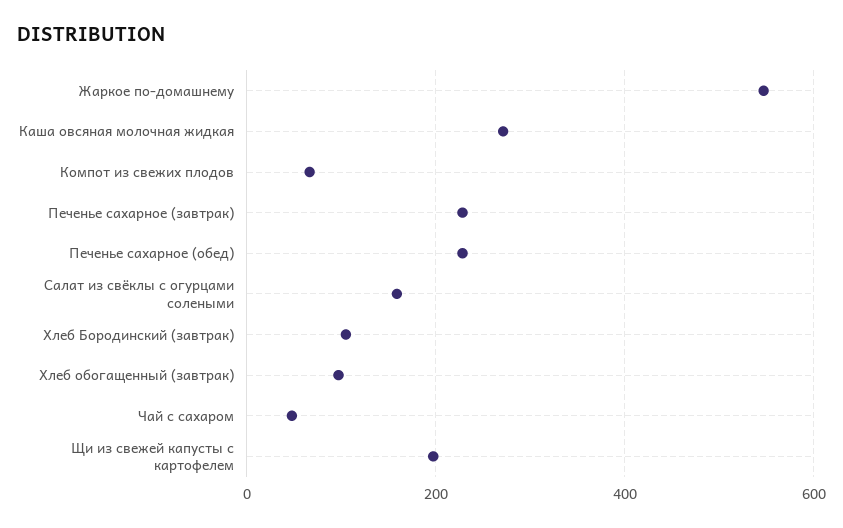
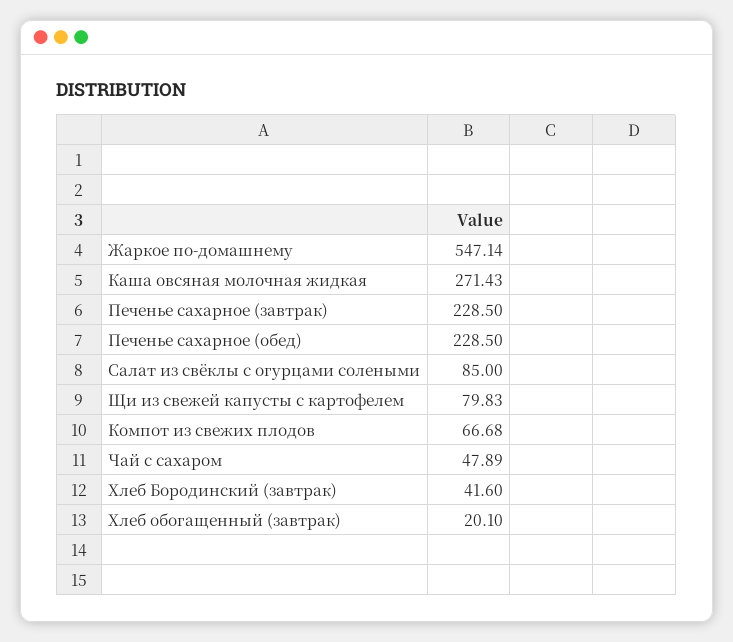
  {
    "Жаркое по-домашнему": 547.14,
    "Каша овсяная молочная жидкая": 271.43,
    "Компот из свежих плодов": 66.68,
    "Печенье сахарное (завтрак)": 228.5,
    "Печенье сахарное (обед)": 228.5,
-   "Салат из свёклы с огурцами солеными": 160,
+   "Салат из свёклы с огурцами солеными": 85,
-   "Хлеб Бородинский (завтрак)": 100,
+   "Хлеб Бородинский (завтрак)": 41.6,
-   "Хлеб обогащенный (завтрак)": 100,
+   "Хлеб обогащенный (завтрак)": 20.1,
    "Чай с сахаром": 47.89,
-   "Щи из свежей капусты с картофелем": 200
+   "Щи из свежей капусты с картофелем": 79.83
  }

